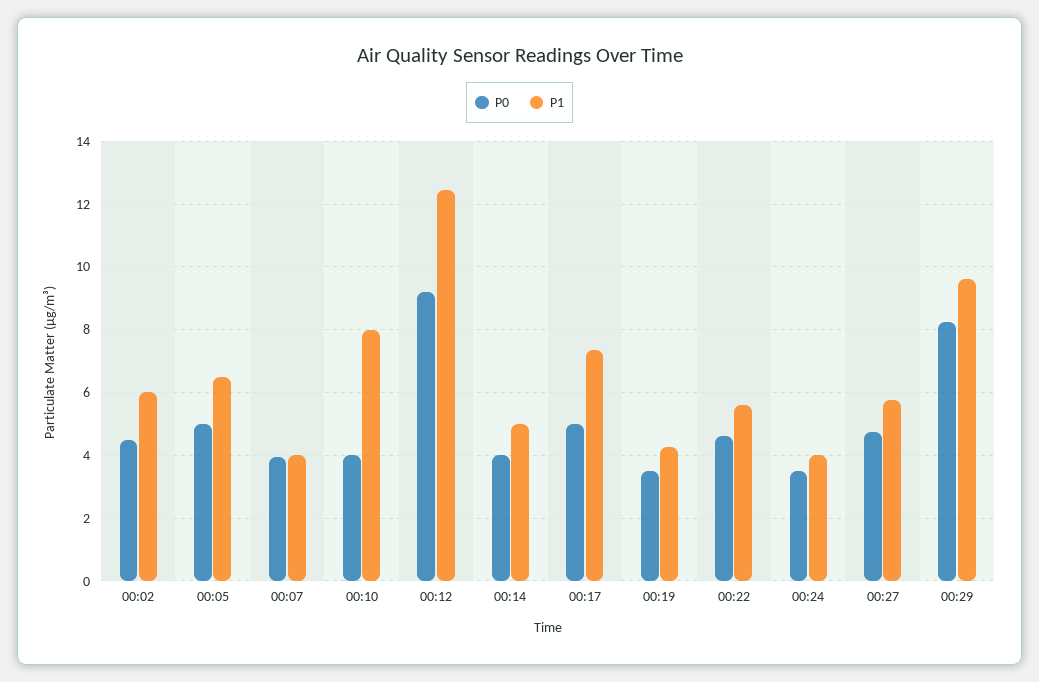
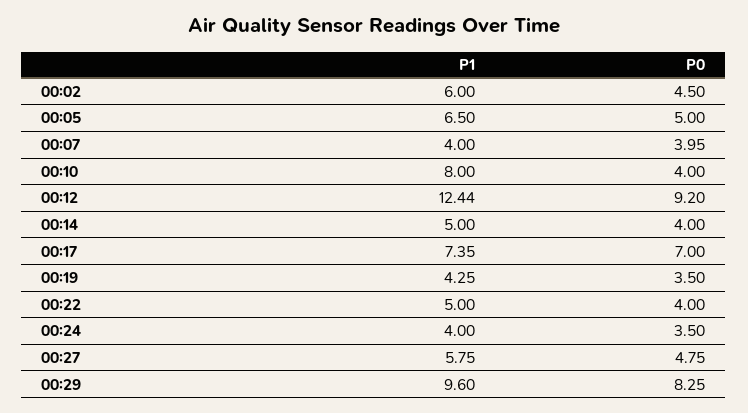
  {
    "P0": {
      "00:02": 4.5,
      "00:05": 5,
      "00:07": 3.95,
      "00:10": 4,
      "00:12": 9.2,
      "00:14": 4,
-     "00:17": 5,
+     "00:17": 7,
      "00:19": 3.5,
-     "00:22": 4.6,
+     "00:22": 4,
      "00:24": 3.5,
      "00:27": 4.75,
      "00:29": 8.25
    },
    "P1": {
      "00:02": 6,
      "00:05": 6.5,
      "00:07": 4,
      "00:10": 8,
      "00:12": 12.44,
      "00:14": 5,
      "00:17": 7.35,
      "00:19": 4.25,
-     "00:22": 5.6,
+     "00:22": 5,
      "00:24": 4,
      "00:27": 5.75,
      "00:29": 9.6
    }
  }

